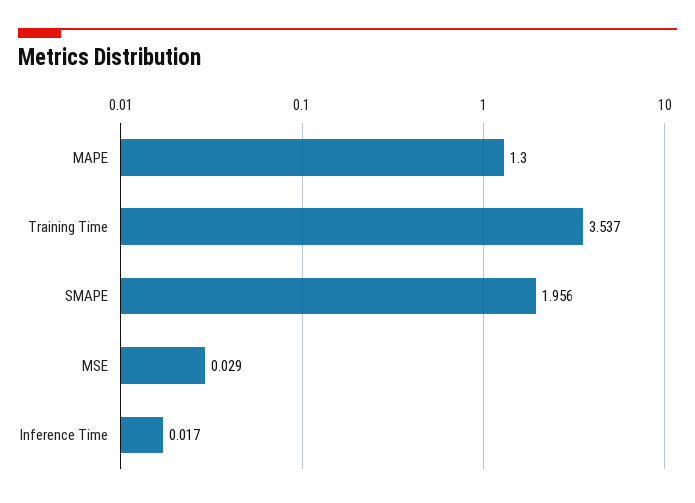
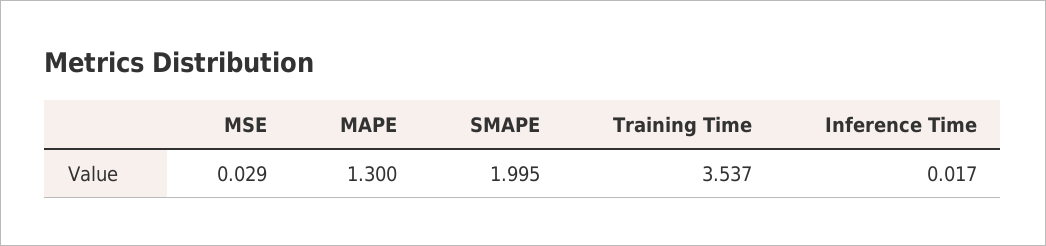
  {
    "MAPE": 1.3,
    "Training Time": 3.537,
-   "SMAPE": 1.956,
+   "SMAPE": 1.995,
    "MSE": 0.029,
    "Inference Time": 0.017
  }

